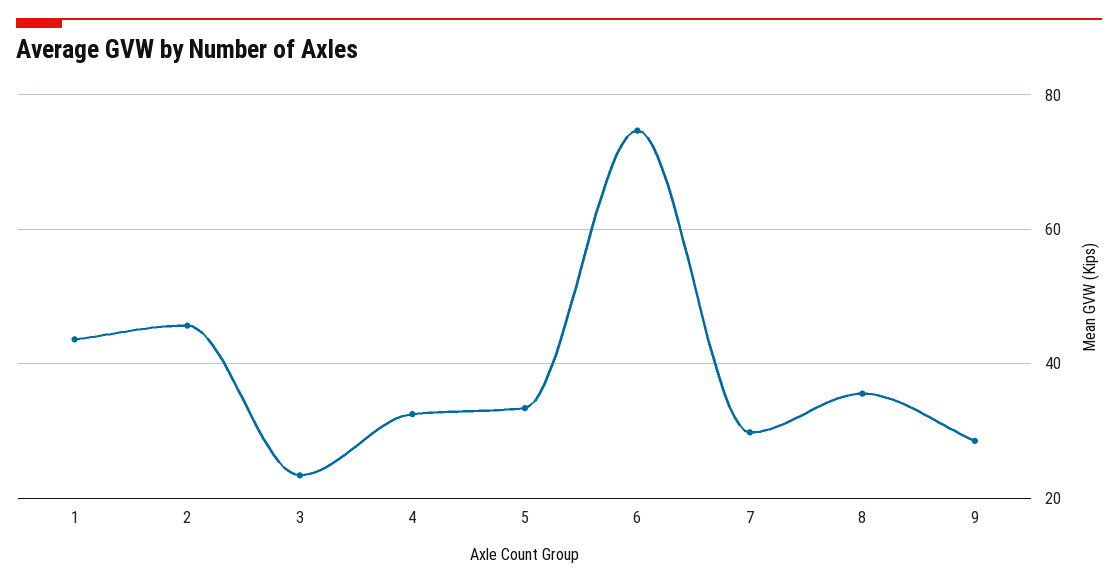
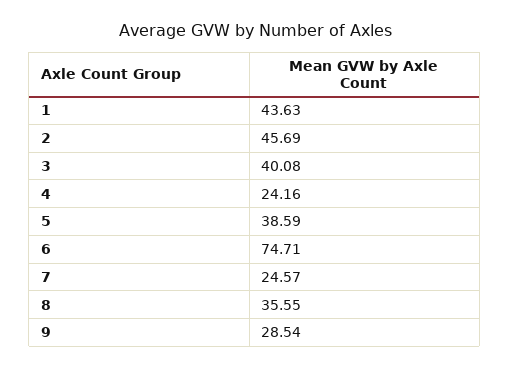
  {
    "1": 43.63,
    "2": 45.69,
-   "3": 24,
+   "3": 40.08,
-   "4": 32,
+   "4": 24.16,
-   "5": 34,
+   "5": 38.59,
    "6": 74.71,
-   "7": 30,
+   "7": 24.57,
    "8": 35.55,
    "9": 28.54
  }

